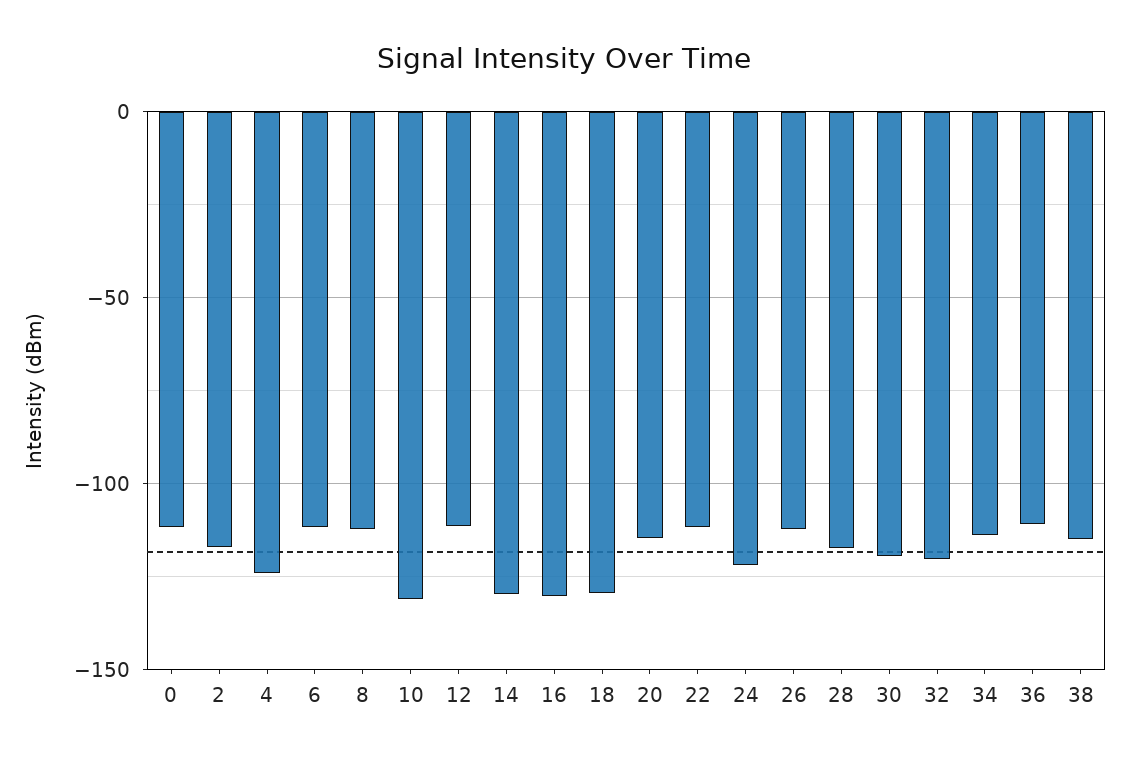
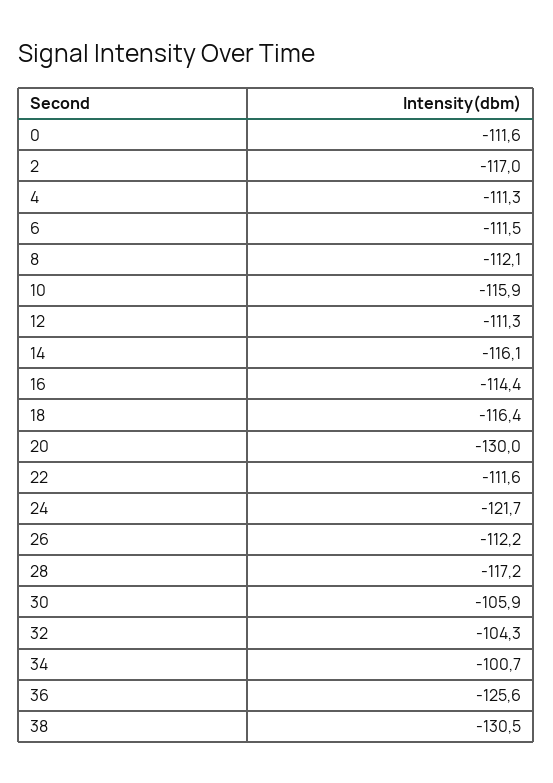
  {
    "0": -111.6,
    "2": -117,
-   "4": -125,
+   "4": -111.3,
    "6": -111.5,
    "8": -112.1,
-   "10": -130,
+   "10": -115.9,
    "12": -111.3,
-   "14": -130,
+   "14": -116.1,
-   "16": -130,
+   "16": -114.4,
-   "18": -130,
+   "18": -116.4,
-   "20": -115,
+   "20": -130,
    "22": -111.6,
    "24": -121.7,
    "26": -112.2,
    "28": -117.2,
-   "30": -120,
+   "30": -105.9,
-   "32": -120,
+   "32": -104.3,
-   "34": -115,
+   "34": -100.7,
-   "36": -110,
+   "36": -125.6,
-   "38": -115
+   "38": -130.5
  }

